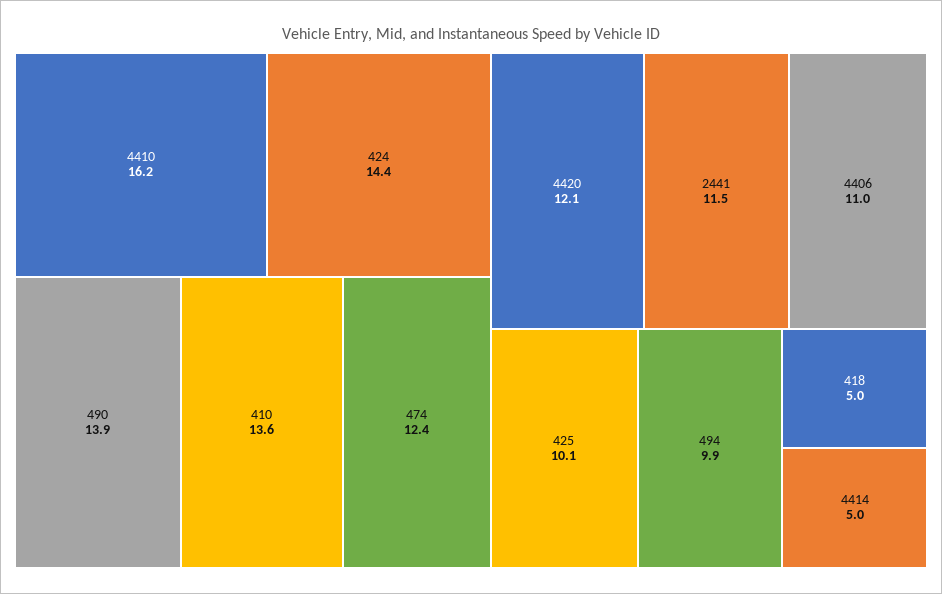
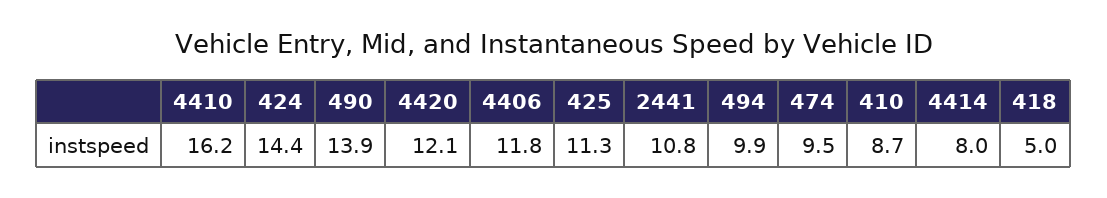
  {
    "4410": 16.2,
    "424": 14.4,
    "490": 13.9,
-   "410": 13.6,
+   "410": 8.7,
-   "474": 12.4,
+   "474": 9.5,
    "4420": 12.1,
-   "2441": 11.5,
+   "2441": 10.8,
-   "4406": 11,
+   "4406": 11.8,
-   "425": 10.1,
+   "425": 11.3,
    "494": 9.9,
    "418": 5,
-   "4414": 5
+   "4414": 8
  }

